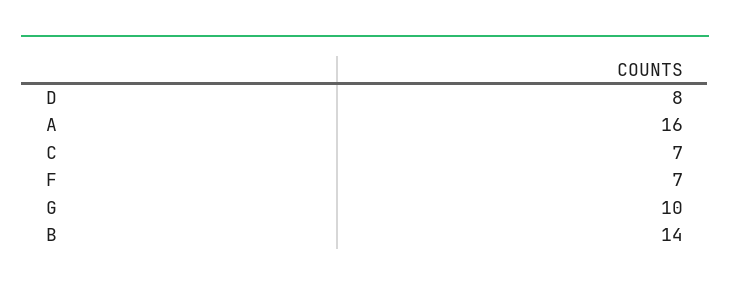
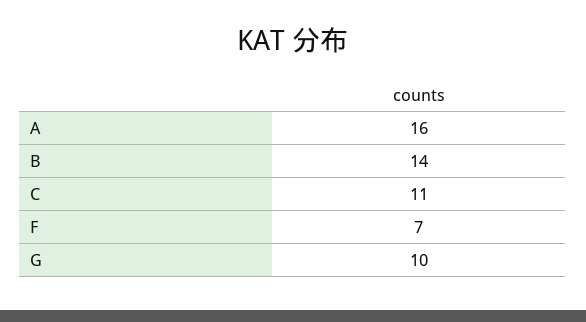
  {
-   "D": 8,
    "A": 16,
-   "C": 7,
+   "C": 11,
    "F": 7,
    "G": 10,
    "B": 14
  }

